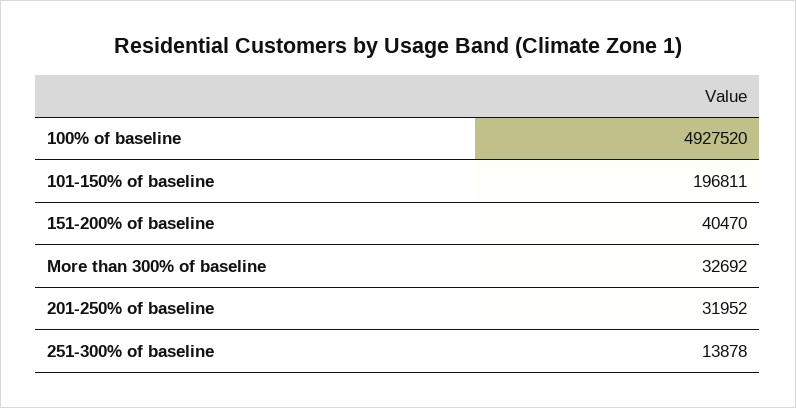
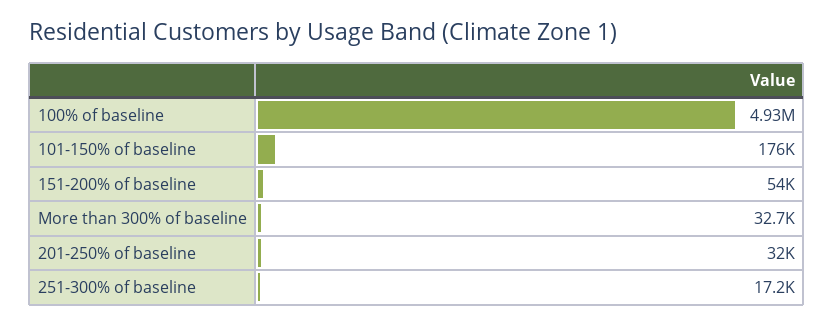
  {
    "100% of baseline": 4927520,
-   "101-150% of baseline": 196811,
+   "101-150% of baseline": 176000,
-   "151-200% of baseline": 40470,
+   "151-200% of baseline": 54000,
    "More than 300% of baseline": 32692,
    "201-250% of baseline": 31952,
-   "251-300% of baseline": 13878
+   "251-300% of baseline": 17200
  }

